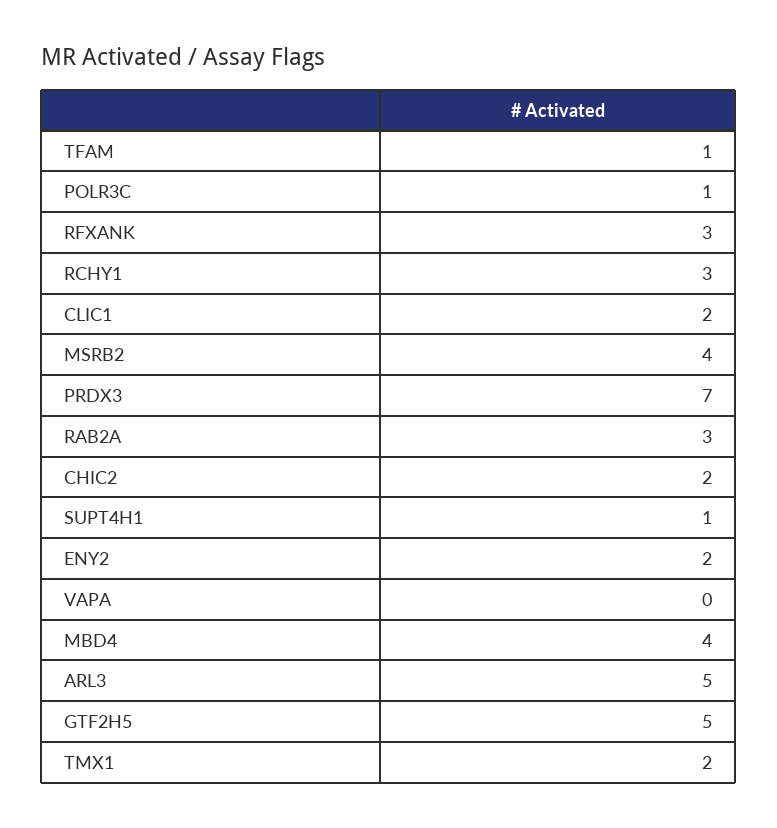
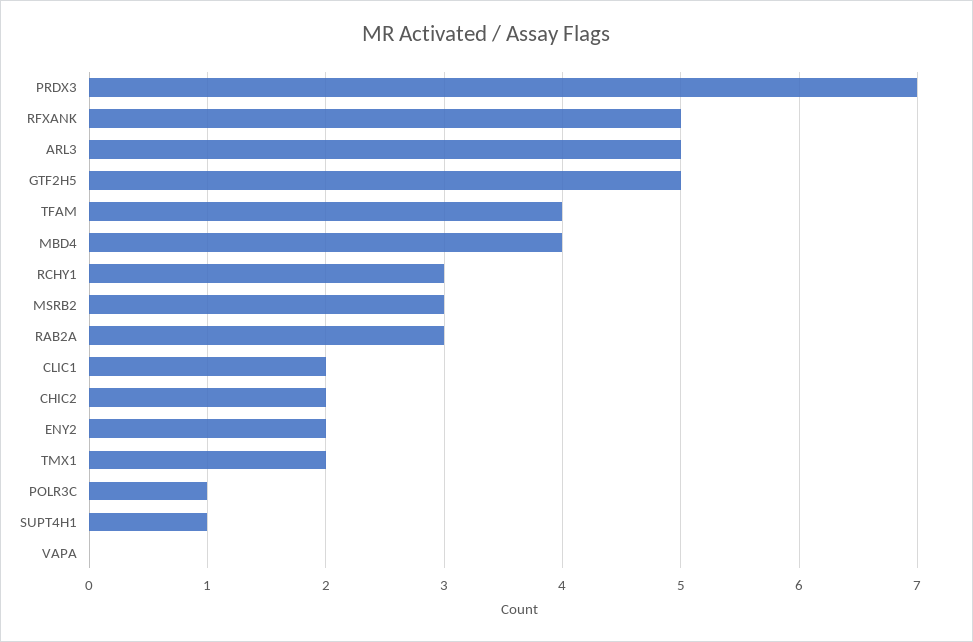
  {
-   "TFAM": 1,
+   "TFAM": 4,
    "POLR3C": 1,
-   "RFXANK": 3,
+   "RFXANK": 5,
    "RCHY1": 3,
    "CLIC1": 2,
-   "MSRB2": 4,
+   "MSRB2": 3,
    "PRDX3": 7,
    "RAB2A": 3,
    "CHIC2": 2,
    "SUPT4H1": 1,
    "ENY2": 2,
    "VAPA": 0,
    "MBD4": 4,
    "ARL3": 5,
    "GTF2H5": 5,
    "TMX1": 2
  }

